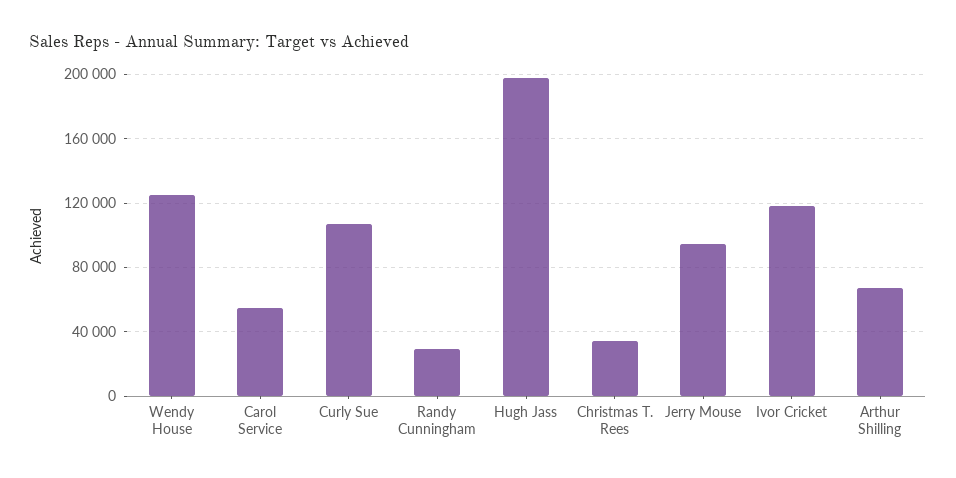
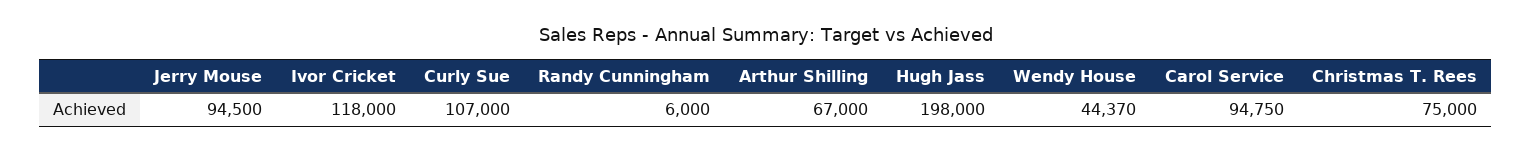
  {
-   "Wendy House": 125000,
+   "Wendy House": 44370,
-   "Carol Service": 55000,
+   "Carol Service": 94750,
    "Curly Sue": 107000,
-   "Randy Cunningham": 30000,
+   "Randy Cunningham": 6000,
    "Hugh Jass": 198000,
-   "Christmas T. Rees": 35000,
+   "Christmas T. Rees": 75000,
    "Jerry Mouse": 94500,
    "Ivor Cricket": 118000,
    "Arthur Shilling": 67000
  }

